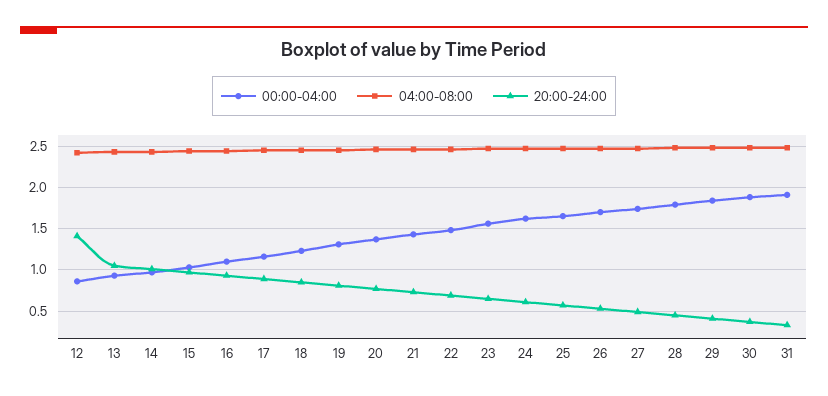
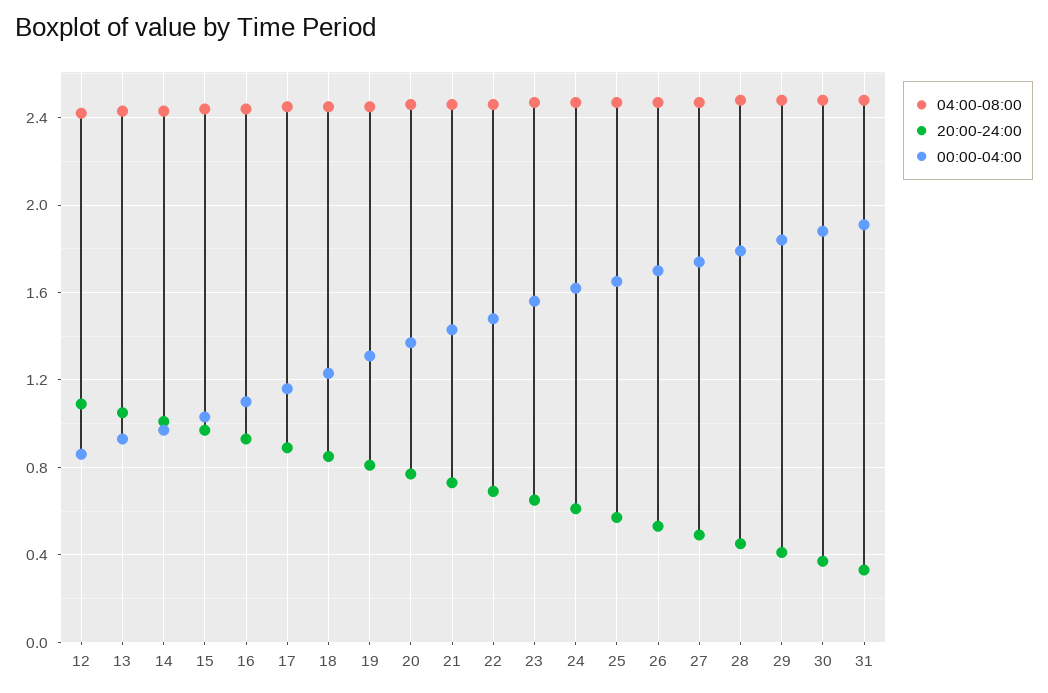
  {
    "00:00-04:00": {
      "12": 0.85,
      "13": 0.95,
      "14": 0.95,
      "15": 1.05,
      "16": 1.1,
      "17": 1.15,
      "18": 1.25,
      "19": 1.3,
      "20": 1.35,
      "21": 1.45,
      "22": 1.5,
      "23": 1.55,
      "24": 1.6,
      "25": 1.65,
      "26": 1.7,
      "27": 1.75,
      "28": 1.8,
      "29": 1.85,
      "30": 1.9,
      "31": 1.9
    },
    "04:00-08:00": {
      "12": 2.4,
      "13": 2.45,
      "14": 2.45,
      "15": 2.45,
      "16": 2.45,
      "17": 2.45,
      "18": 2.45,
      "19": 2.45,
      "20": 2.45,
      "21": 2.45,
      "22": 2.45,
      "23": 2.45,
      "24": 2.45,
      "25": 2.45,
      "26": 2.45,
      "27": 2.45,
      "28": 2.5,
      "29": 2.5,
      "30": 2.5,
      "31": 2.5
    },
    "20:00-24:00": {
-     "12": 1.4,
+     "12": 1.1,
      "13": 1.05,
      "14": 1,
      "15": 0.95,
      "16": 0.95,
      "17": 0.9,
      "18": 0.85,
      "19": 0.8,
      "20": 0.75,
      "21": 0.75,
      "22": 0.7,
      "23": 0.65,
      "24": 0.6,
      "25": 0.55,
      "26": 0.55,
      "27": 0.5,
      "28": 0.45,
      "29": 0.4,
      "30": 0.35,
      "31": 0.35
    }
  }

